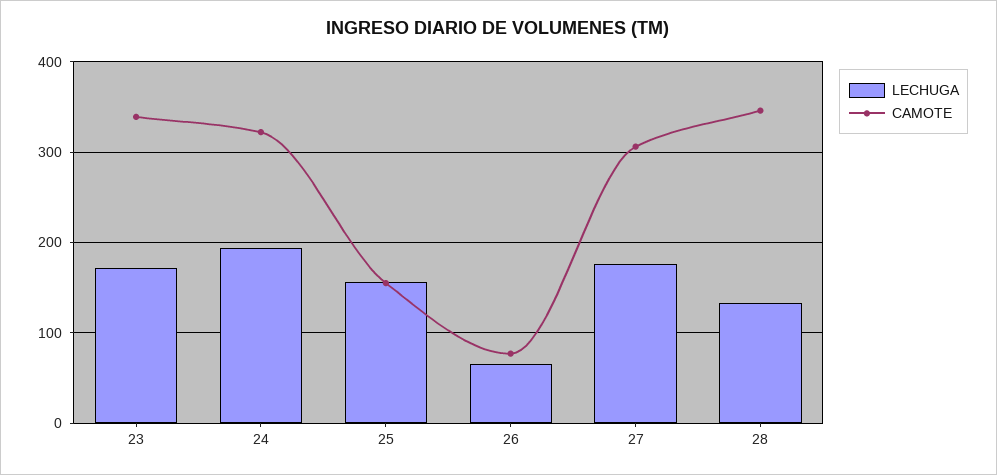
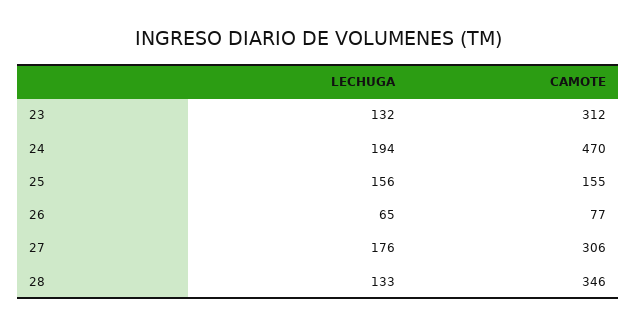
  {
    "LECHUGA": {
-     "23": 170,
+     "23": 132,
      "24": 194,
      "25": 156,
      "26": 65,
      "27": 176,
      "28": 133
    },
    "CAMOTE": {
-     "23": 340,
+     "23": 312,
-     "24": 320,
+     "24": 470,
      "25": 155,
      "26": 77,
      "27": 306,
      "28": 346
    }
  }

